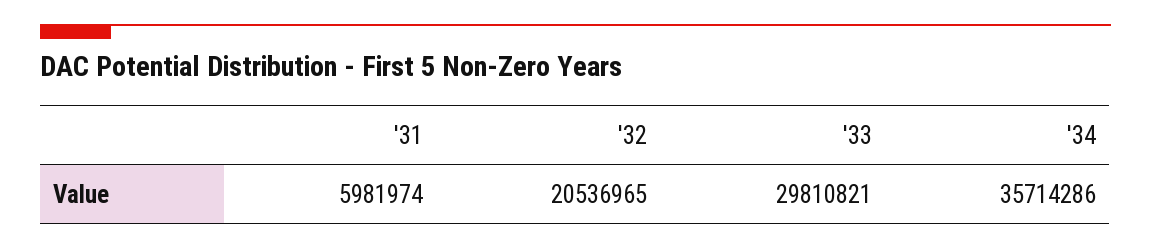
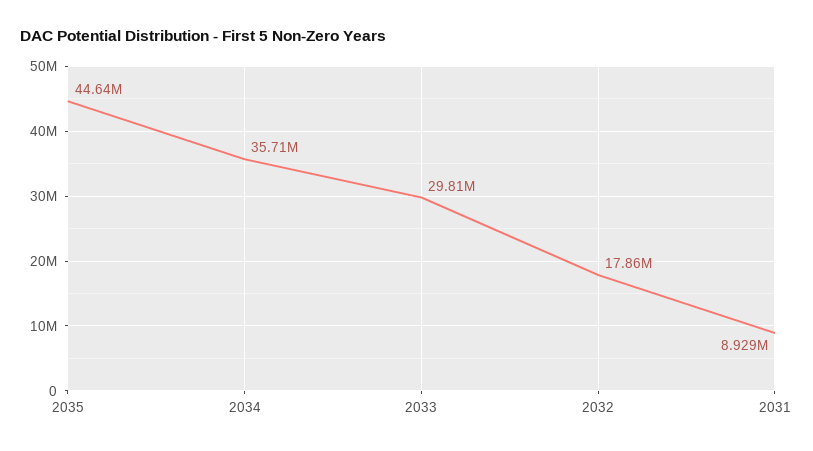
  {
-   "'31": 5981974,
+   "'31": 8929000,
-   "'32": 20536965,
+   "'32": 17860000,
    "'33": 29810821,
-   "'34": 35714286
+   "'34": 35714286,
+   "2035": 44640000
  }

